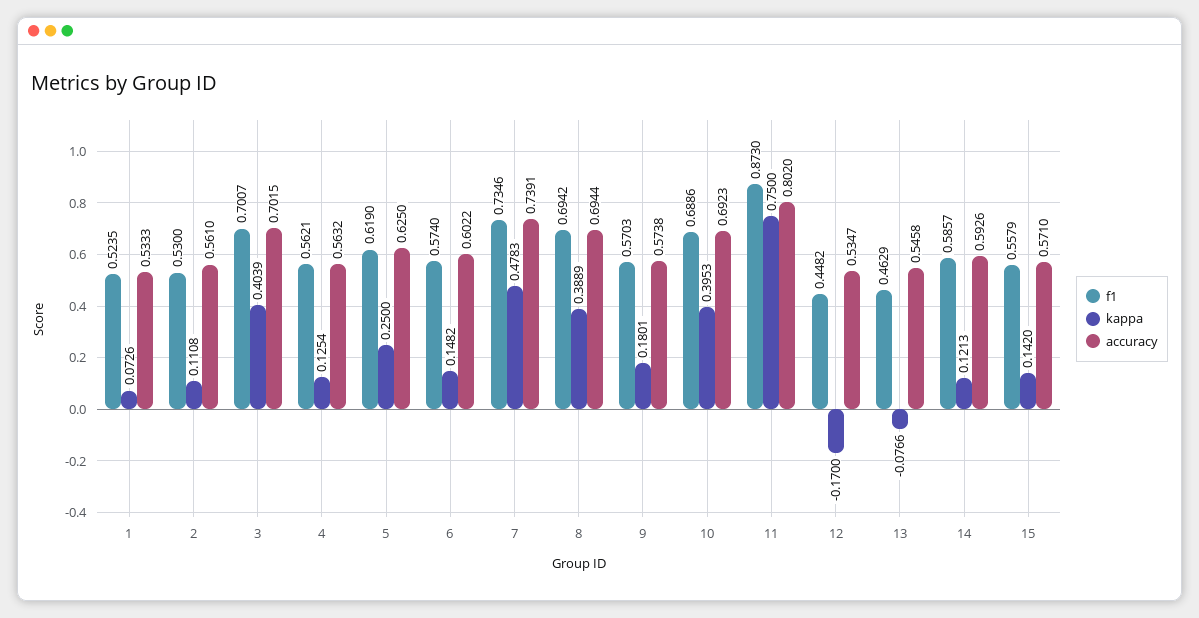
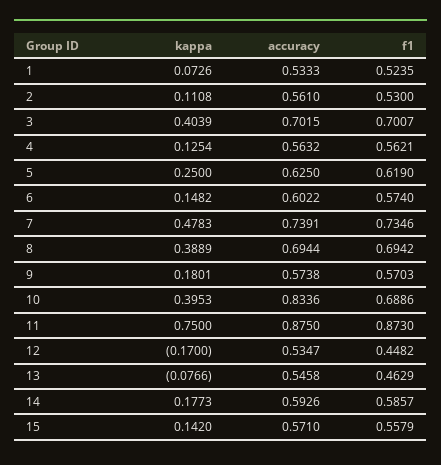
  {
    "f1": {
      "1": 0.5235,
      "2": 0.53,
      "3": 0.7007,
      "4": 0.5621,
      "5": 0.619,
      "6": 0.574,
      "7": 0.7346,
      "8": 0.6942,
      "9": 0.5703,
      "10": 0.6886,
      "11": 0.873,
      "12": 0.4482,
      "13": 0.4629,
      "14": 0.5857,
      "15": 0.5579
    },
    "kappa": {
      "1": 0.0726,
      "2": 0.1108,
      "3": 0.4039,
      "4": 0.1254,
      "5": 0.25,
      "6": 0.1482,
      "7": 0.4783,
      "8": 0.3889,
      "9": 0.1801,
      "10": 0.3953,
      "11": 0.75,
      "12": -0.17,
      "13": -0.0766,
-     "14": 0.1213,
+     "14": 0.1773,
      "15": 0.142
    },
    "accuracy": {
      "1": 0.5333,
      "2": 0.561,
      "3": 0.7015,
      "4": 0.5632,
      "5": 0.625,
      "6": 0.6022,
      "7": 0.7391,
      "8": 0.6944,
      "9": 0.5738,
-     "10": 0.6923,
+     "10": 0.8336,
-     "11": 0.802,
+     "11": 0.875,
      "12": 0.5347,
      "13": 0.5458,
      "14": 0.5926,
      "15": 0.571
    }
  }

